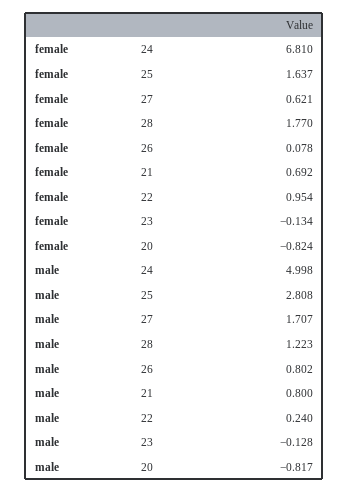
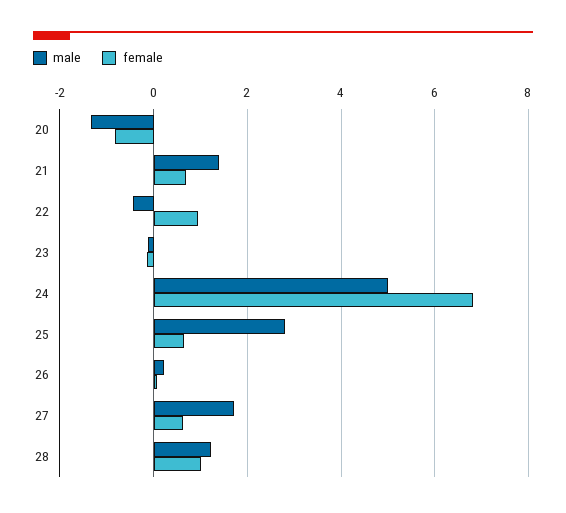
  {
    "female": {
      "24": 6.81,
-     "25": 1.637,
+     "25": 0.6,
      "27": 0.621,
-     "28": 1.77,
+     "28": 1,
      "26": 0.078,
      "21": 0.692,
      "22": 0.954,
      "23": -0.134,
      "20": -0.824
    },
    "male": {
      "24": 4.998,
      "25": 2.808,
      "27": 1.707,
      "28": 1.223,
-     "26": 0.802,
+     "26": 0.2,
-     "21": 0.8,
+     "21": 1.4,
-     "22": 0.24,
+     "22": -0.4,
      "23": -0.128,
-     "20": -0.817
+     "20": -1.4
    }
  }

